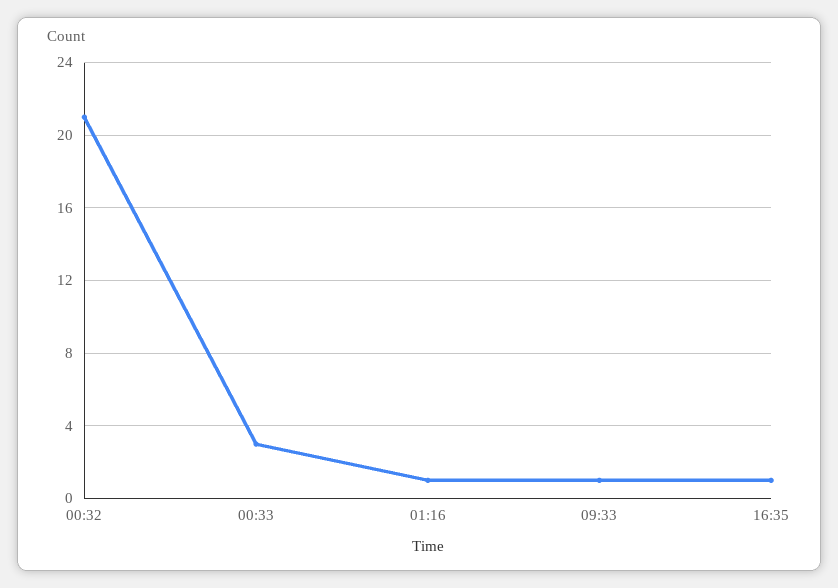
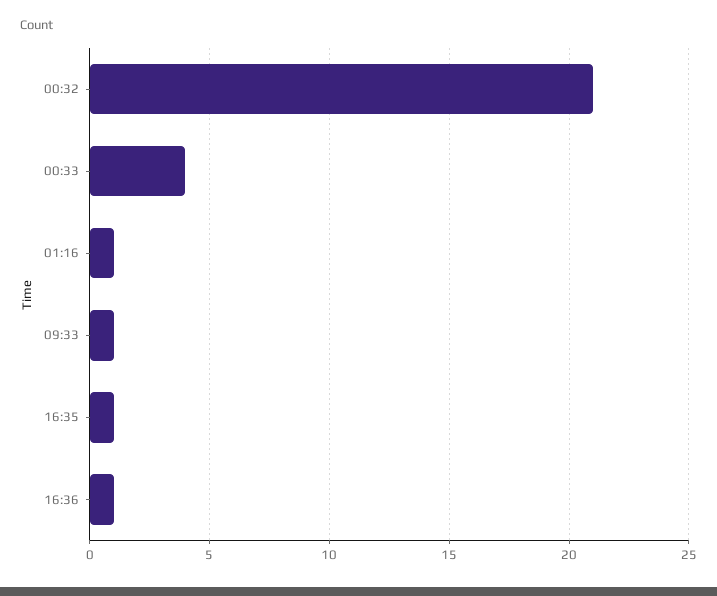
  {
    "00:32": 21,
-   "00:33": 3,
+   "00:33": 4,
    "01:16": 1,
    "09:33": 1,
-   "16:35": 1
+   "16:35": 1,
+   "16:36": 1
  }

